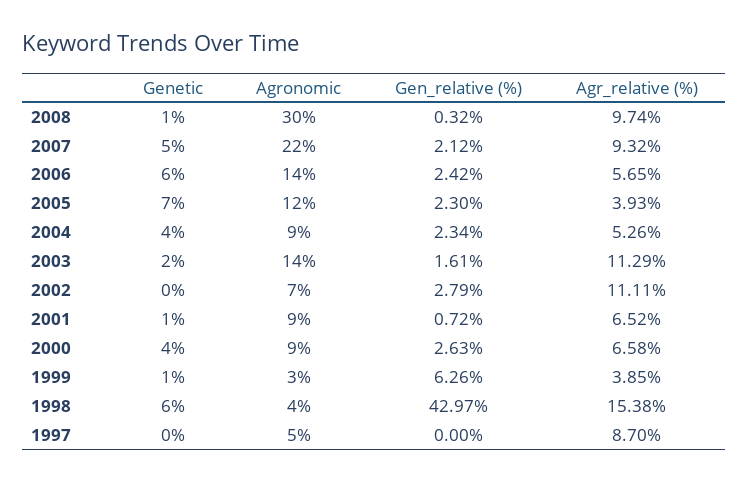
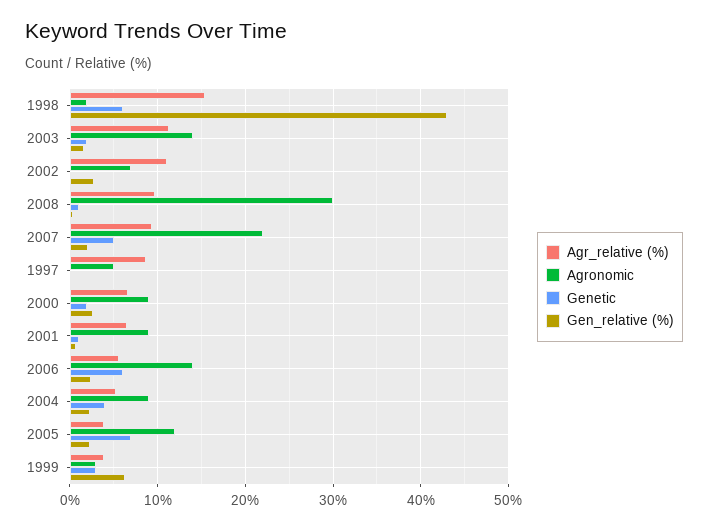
  {
    "Genetic": {
      "2008": 1,
      "2007": 5,
      "2006": 6,
      "2005": 7,
      "2004": 4,
      "2003": 2,
      "2002": 0,
      "2001": 1,
-     "2000": 4,
+     "2000": 2,
-     "1999": 1,
+     "1999": 3,
      "1998": 6,
      "1997": 0
    },
    "Agronomic": {
      "2008": 30,
      "2007": 22,
      "2006": 14,
      "2005": 12,
      "2004": 9,
      "2003": 14,
      "2002": 7,
      "2001": 9,
      "2000": 9,
      "1999": 3,
-     "1998": 4,
+     "1998": 2,
      "1997": 5
    },
    "Gen_relative (%)": {
      "2008": 0.32,
      "2007": 2.12,
      "2006": 2.42,
      "2005": 2.3,
      "2004": 2.34,
      "2003": 1.61,
      "2002": 2.79,
      "2001": 0.72,
      "2000": 2.63,
      "1999": 6.26,
      "1998": 42.97,
      "1997": 0
    },
    "Agr_relative (%)": {
      "2008": 9.74,
      "2007": 9.32,
      "2006": 5.65,
      "2005": 3.93,
      "2004": 5.26,
      "2003": 11.29,
      "2002": 11.11,
      "2001": 6.52,
      "2000": 6.58,
      "1999": 3.85,
      "1998": 15.38,
      "1997": 8.7
    }
  }

